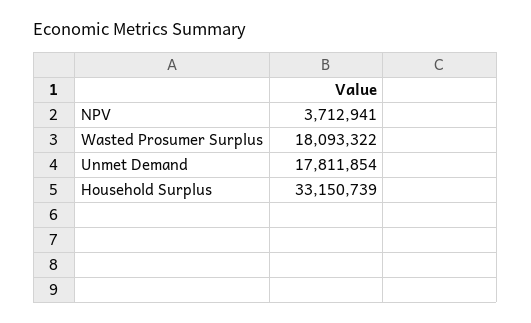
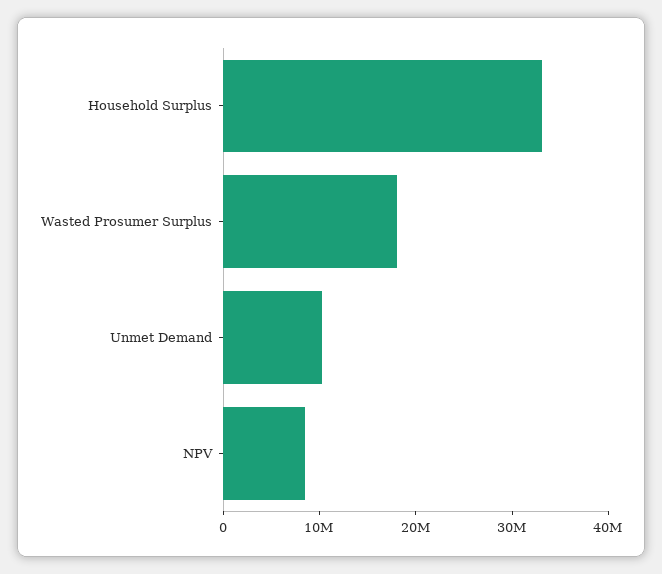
  {
-   "NPV": 3712941,
+   "NPV": 8000000,
    "Wasted Prosumer Surplus": 18093322,
-   "Unmet Demand": 17811854,
+   "Unmet Demand": 10000000,
    "Household Surplus": 33150739
  }

